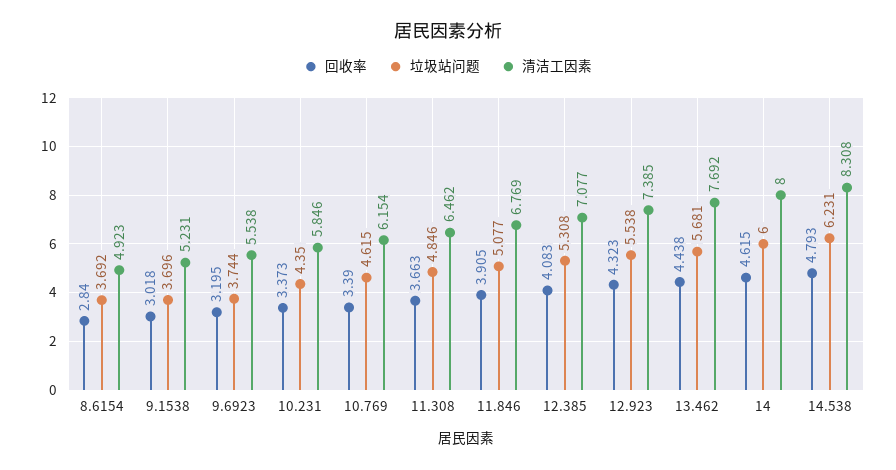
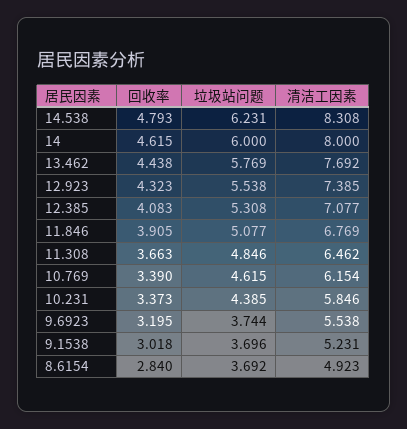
  {
    "回收率": {
      "8.6154": 2.84,
      "9.1538": 3.018,
      "9.6923": 3.195,
      "10.231": 3.373,
      "10.769": 3.39,
      "11.308": 3.663,
      "11.846": 3.905,
      "12.385": 4.083,
      "12.923": 4.323,
      "13.462": 4.438,
      "14": 4.615,
      "14.538": 4.793
    },
    "垃圾站问题": {
      "8.6154": 3.692,
      "9.1538": 3.696,
      "9.6923": 3.744,
-     "10.231": 4.35,
+     "10.231": 4.385,
      "10.769": 4.615,
      "11.308": 4.846,
      "11.846": 5.077,
      "12.385": 5.308,
      "12.923": 5.538,
-     "13.462": 5.681,
+     "13.462": 5.769,
      "14": 6,
      "14.538": 6.231
    },
    "清洁工因素": {
      "8.6154": 4.923,
      "9.1538": 5.231,
      "9.6923": 5.538,
      "10.231": 5.846,
      "10.769": 6.154,
      "11.308": 6.462,
      "11.846": 6.769,
      "12.385": 7.077,
      "12.923": 7.385,
      "13.462": 7.692,
      "14": 8,
      "14.538": 8.308
    }
  }

